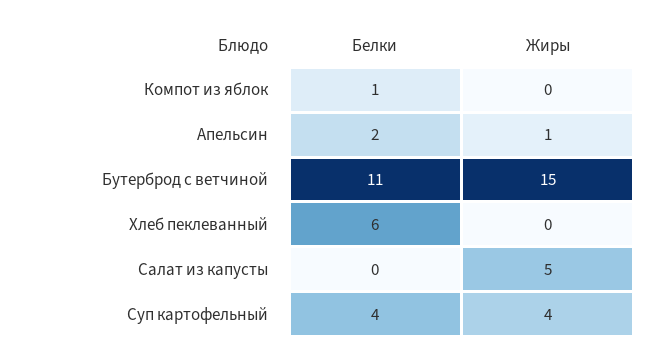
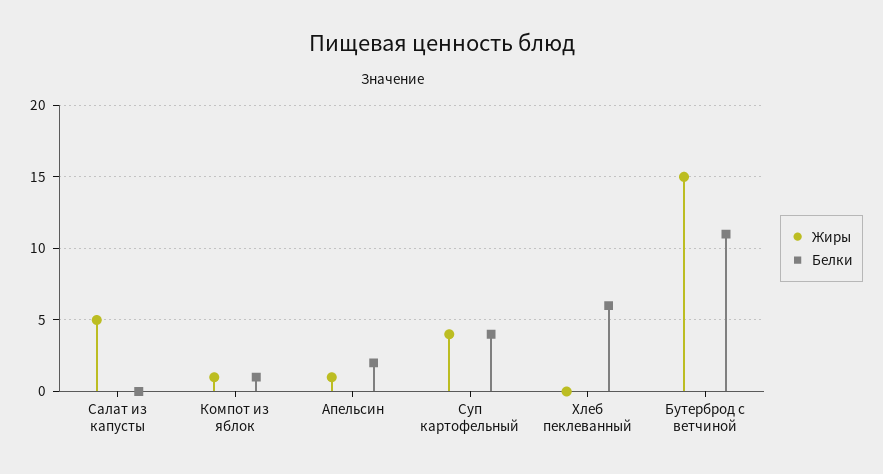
  {
    "Белки": {
      "Компот из яблок": 1,
      "Апельсин": 2,
      "Бутерброд с ветчиной": 11,
      "Хлеб пеклеванный": 6,
      "Салат из капусты": 0,
      "Суп картофельный": 4
    },
    "Жиры": {
-     "Компот из яблок": 0,
+     "Компот из яблок": 1,
      "Апельсин": 1,
      "Бутерброд с ветчиной": 15,
      "Хлеб пеклеванный": 0,
      "Салат из капусты": 5,
      "Суп картофельный": 4
    }
  }

